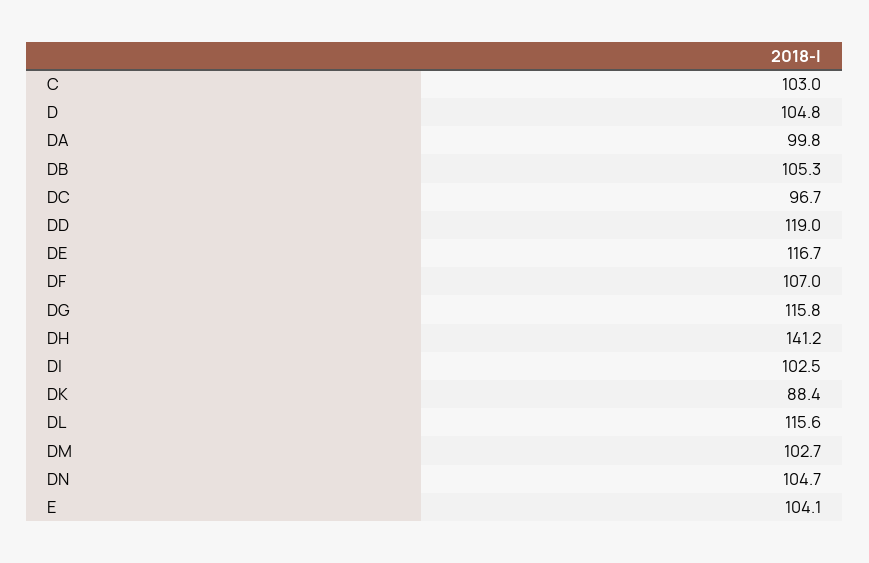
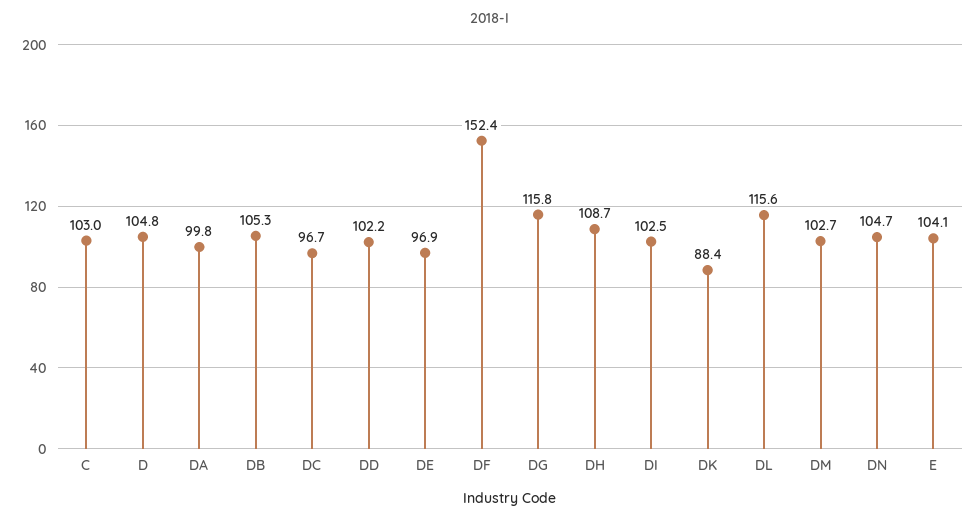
  {
    "C": 103,
    "D": 104.8,
    "DA": 99.8,
    "DB": 105.3,
    "DC": 96.7,
-   "DD": 119,
+   "DD": 102.2,
-   "DE": 116.7,
+   "DE": 96.9,
-   "DF": 107,
+   "DF": 152.4,
    "DG": 115.8,
-   "DH": 141.2,
+   "DH": 108.7,
    "DI": 102.5,
    "DK": 88.4,
    "DL": 115.6,
    "DM": 102.7,
    "DN": 104.7,
    "E": 104.1
  }

